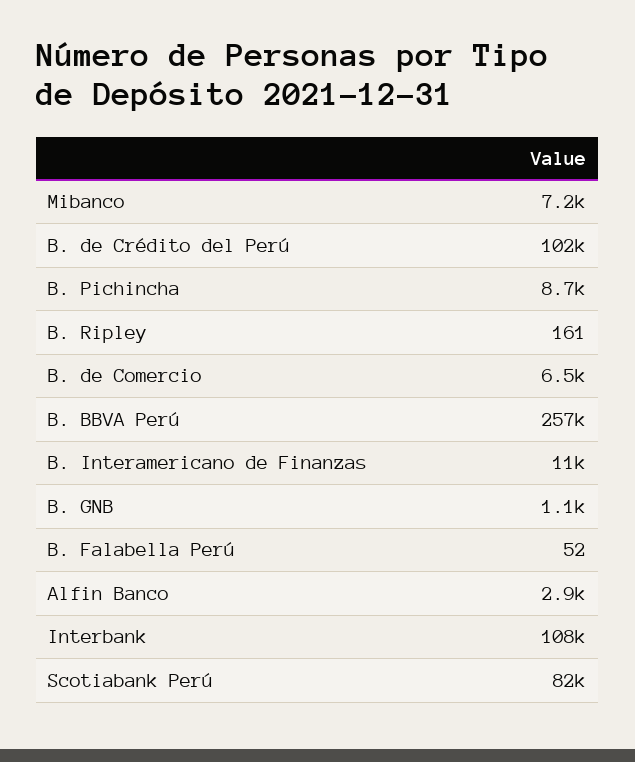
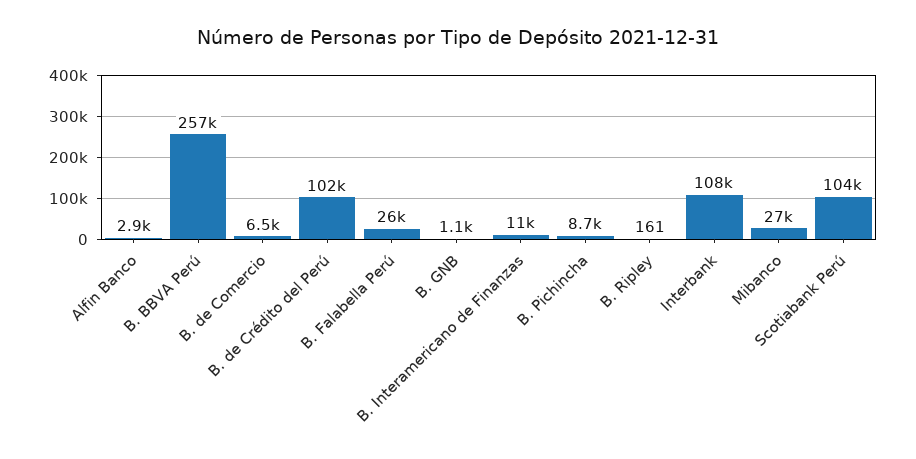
  {
-   "Mibanco": 7200,
+   "Mibanco": 27000,
    "B. de Crédito del Perú": 102000,
    "B. Pichincha": 8700,
    "B. Ripley": 161,
    "B. de Comercio": 6500,
    "B. BBVA Perú": 257000,
    "B. Interamericano de Finanzas": 11000,
    "B. GNB": 1100,
-   "B. Falabella Perú": 52,
+   "B. Falabella Perú": 26000,
    "Alfin Banco": 2900,
    "Interbank": 108000,
-   "Scotiabank Perú": 82000
+   "Scotiabank Perú": 104000
  }

